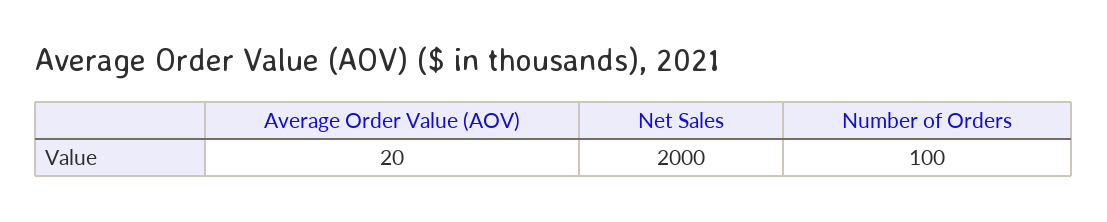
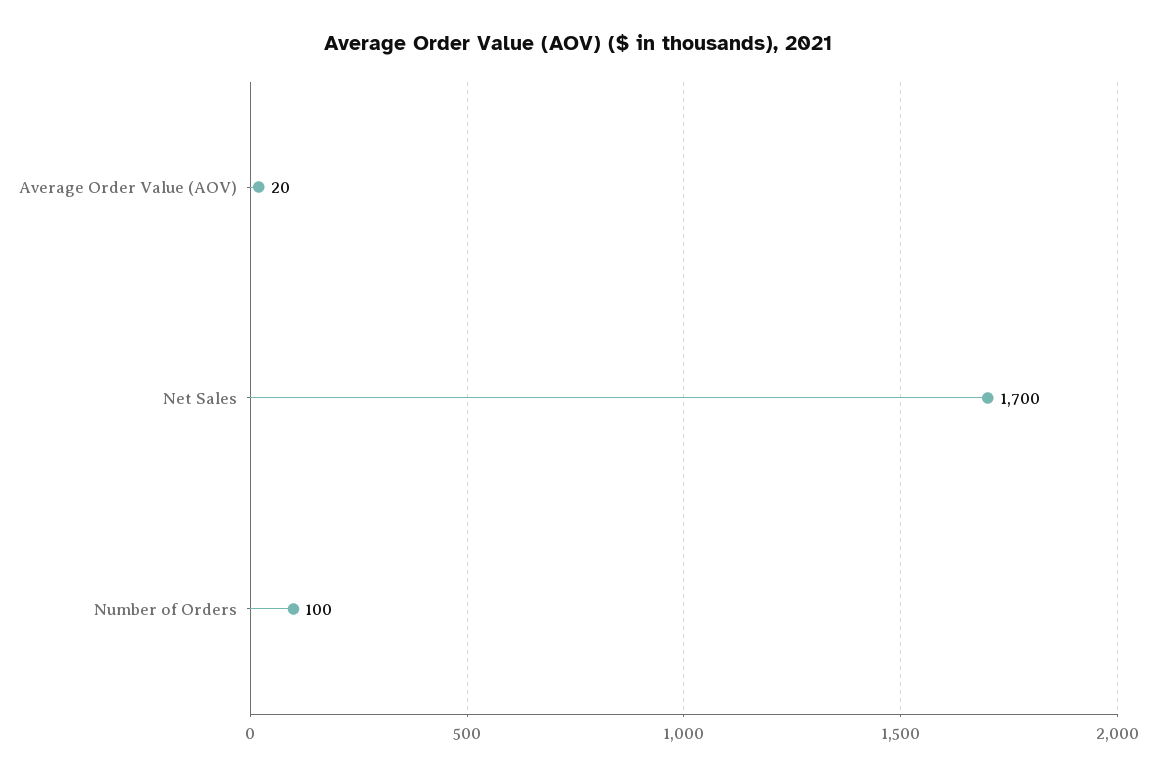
  {
    "Average Order Value (AOV)": 20,
-   "Net Sales": 2000,
+   "Net Sales": 1700,
    "Number of Orders": 100
  }

